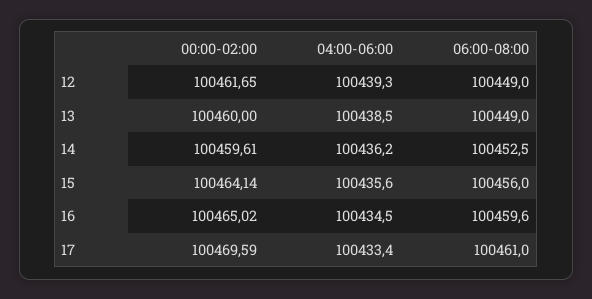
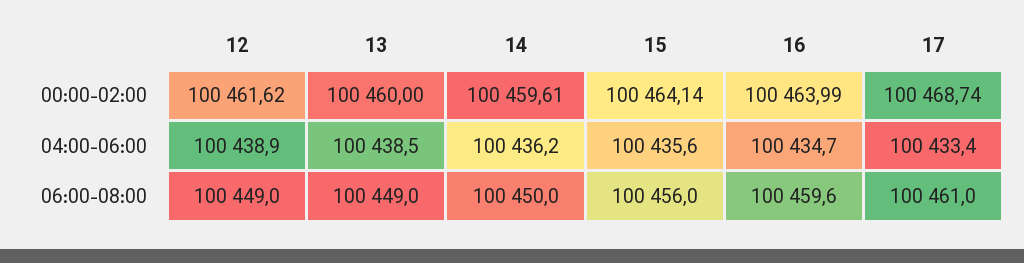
  {
    "00:00-02:00": {
-     "12": 100461.65,
+     "12": 100461.62,
      "13": 100460,
      "14": 100459.61,
      "15": 100464.14,
-     "16": 100465.02,
+     "16": 100463.99,
-     "17": 100469.59
+     "17": 100468.74
    },
    "04:00-06:00": {
-     "12": 100439.3,
+     "12": 100438.9,
      "13": 100438.5,
      "14": 100436.2,
      "15": 100435.6,
-     "16": 100434.5,
+     "16": 100434.7,
      "17": 100433.4
    },
    "06:00-08:00": {
      "12": 100449,
      "13": 100449,
-     "14": 100452.5,
+     "14": 100450,
      "15": 100456,
      "16": 100459.6,
      "17": 100461
    }
  }

